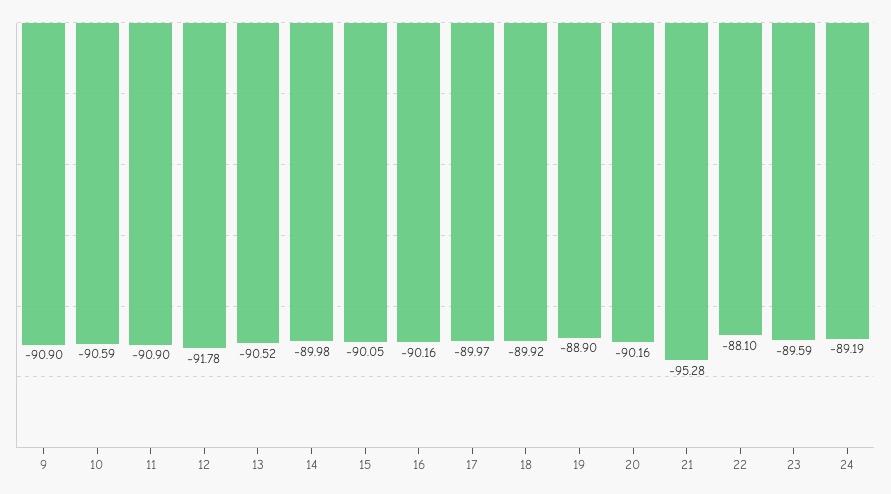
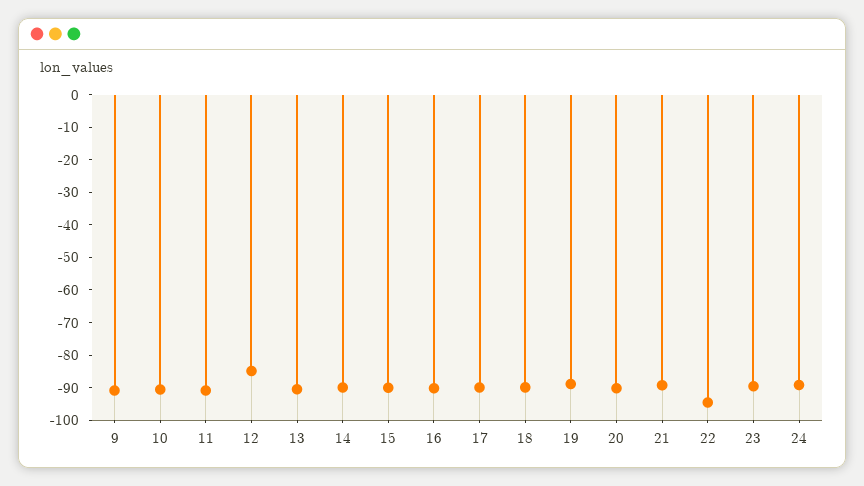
  {
    "9": -90.9,
    "10": -90.59,
    "11": -90.9,
-   "12": -91.78,
+   "12": -85,
    "13": -90.52,
    "14": -89.98,
    "15": -90.05,
    "16": -90.16,
    "17": -89.97,
    "18": -89.92,
    "19": -88.9,
    "20": -90.16,
-   "21": -95.28,
+   "21": -90,
-   "22": -88.1,
+   "22": -95,
    "23": -89.59,
    "24": -89.19
  }

